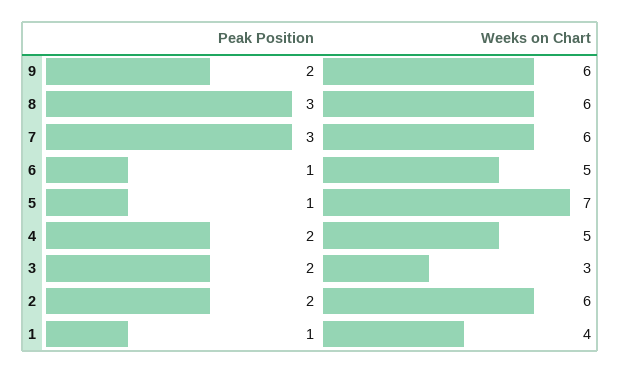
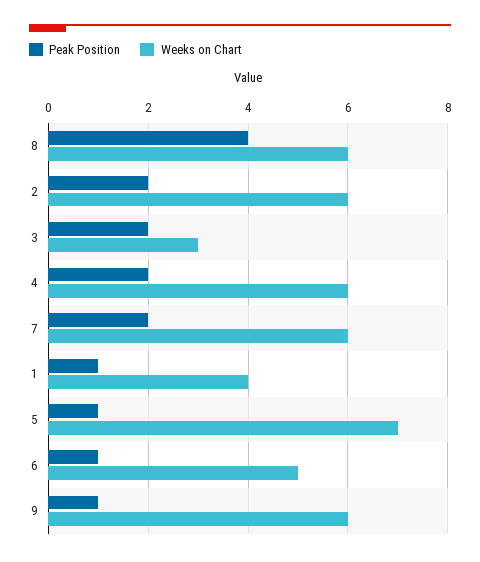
  {
    "Peak Position": {
-     "9": 2,
+     "9": 1,
-     "8": 3,
+     "8": 4,
-     "7": 3,
+     "7": 2,
      "6": 1,
      "5": 1,
      "4": 2,
      "3": 2,
      "2": 2,
      "1": 1
    },
    "Weeks on Chart": {
      "9": 6,
      "8": 6,
      "7": 6,
      "6": 5,
      "5": 7,
-     "4": 5,
+     "4": 6,
      "3": 3,
      "2": 6,
      "1": 4
    }
  }

